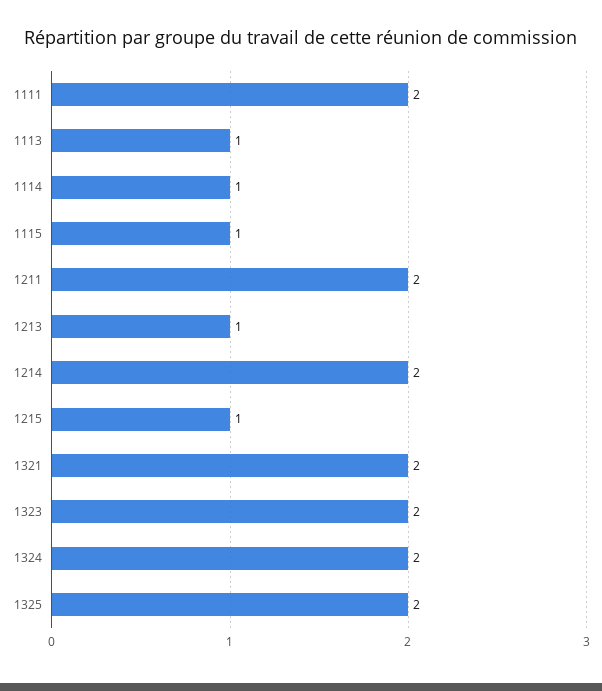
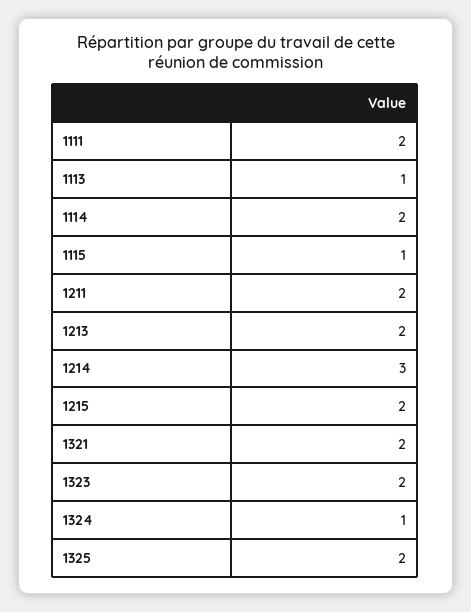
  {
    "1111": 2,
    "1113": 1,
-   "1114": 1,
+   "1114": 2,
    "1115": 1,
    "1211": 2,
-   "1213": 1,
+   "1213": 2,
-   "1214": 2,
+   "1214": 3,
-   "1215": 1,
+   "1215": 2,
    "1321": 2,
    "1323": 2,
-   "1324": 2,
+   "1324": 1,
    "1325": 2
  }

